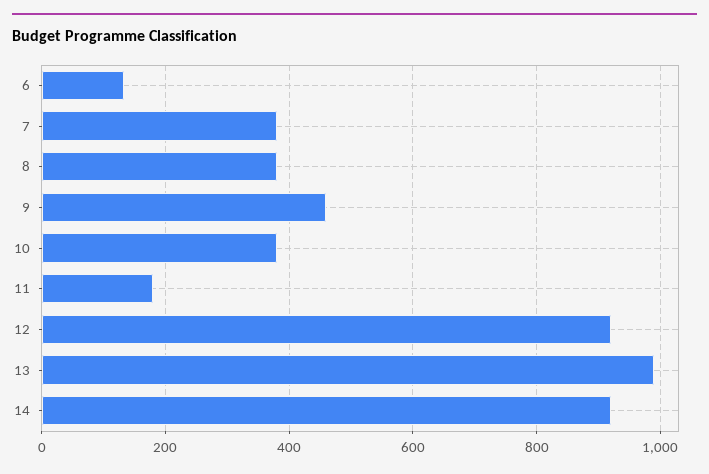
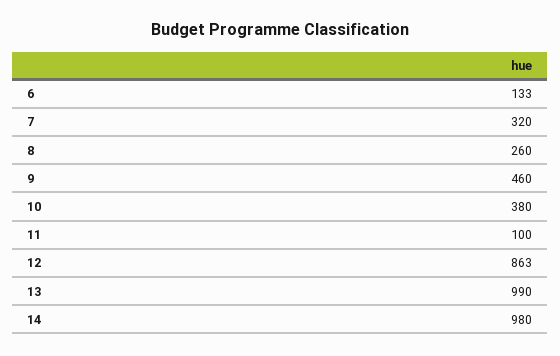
  {
    "6": 133,
-   "7": 380,
+   "7": 320,
-   "8": 380,
+   "8": 260,
    "9": 460,
    "10": 380,
-   "11": 180,
+   "11": 100,
-   "12": 920,
+   "12": 863,
    "13": 990,
-   "14": 920
+   "14": 980
  }

